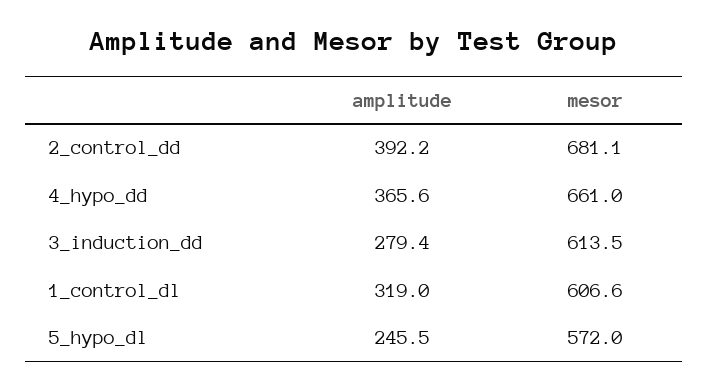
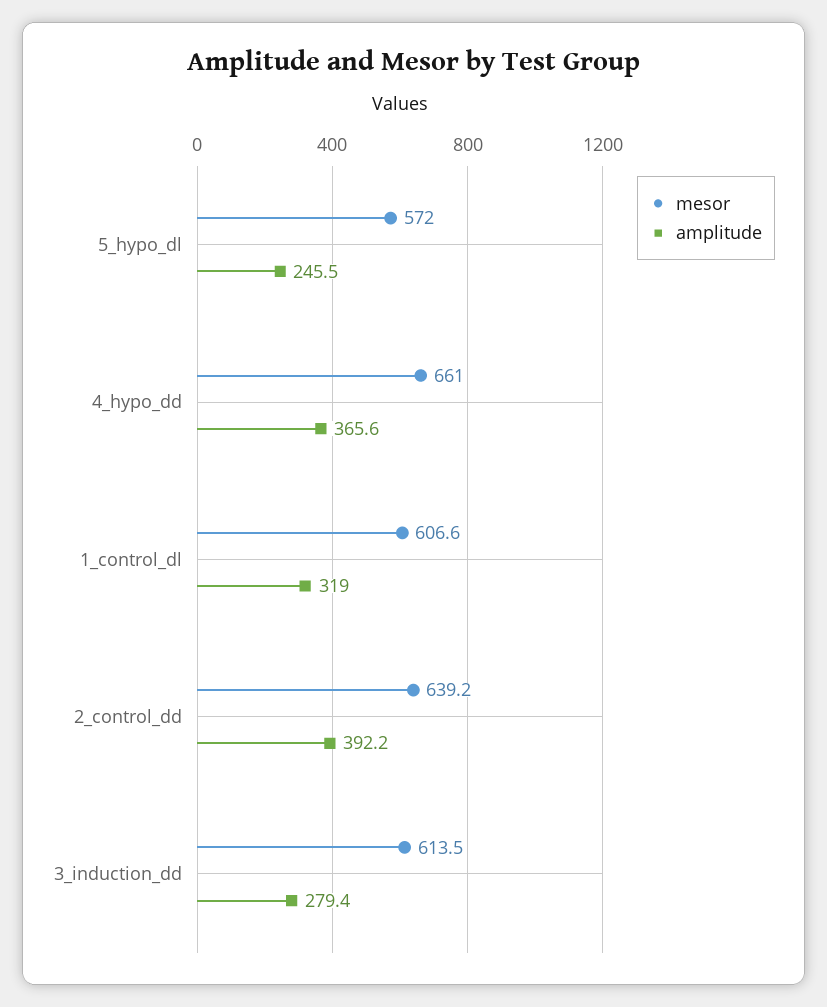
  {
    "amplitude": {
      "2_control_dd": 392.2,
      "4_hypo_dd": 365.6,
      "3_induction_dd": 279.4,
      "1_control_dl": 319,
      "5_hypo_dl": 245.5
    },
    "mesor": {
-     "2_control_dd": 681.1,
+     "2_control_dd": 639.2,
      "4_hypo_dd": 661,
      "3_induction_dd": 613.5,
      "1_control_dl": 606.6,
      "5_hypo_dl": 572
    }
  }

